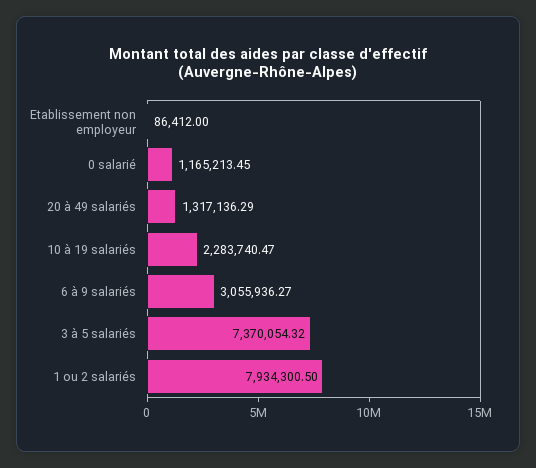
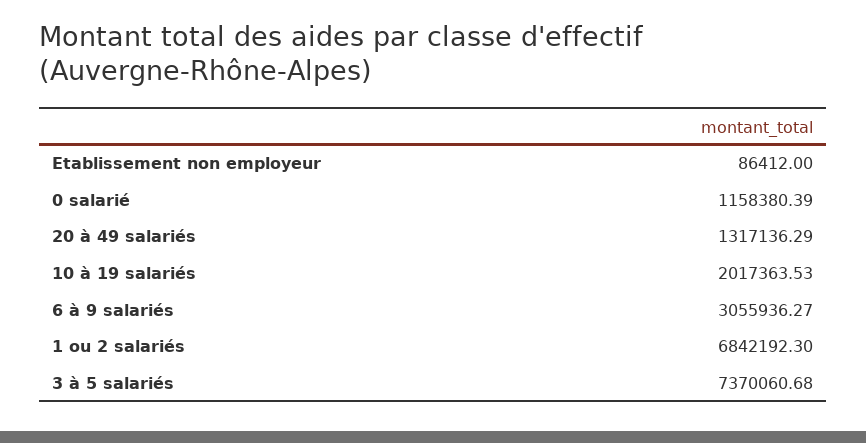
  {
    "Etablissement non employeur": 86412,
-   "0 salarié": 1165213.45,
+   "0 salarié": 1158380.39,
    "20 à 49 salariés": 1317136.29,
-   "10 à 19 salariés": 2283740.47,
+   "10 à 19 salariés": 2017363.53,
    "6 à 9 salariés": 3055936.27,
-   "3 à 5 salariés": 7370054.32,
+   "3 à 5 salariés": 7370060.68,
-   "1 ou 2 salariés": 7934300.5
+   "1 ou 2 salariés": 6842192.3
  }

